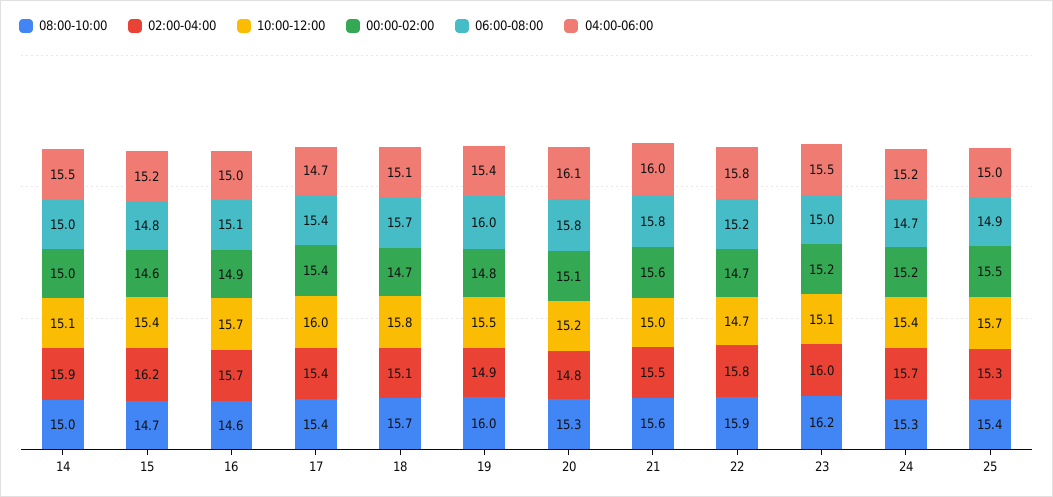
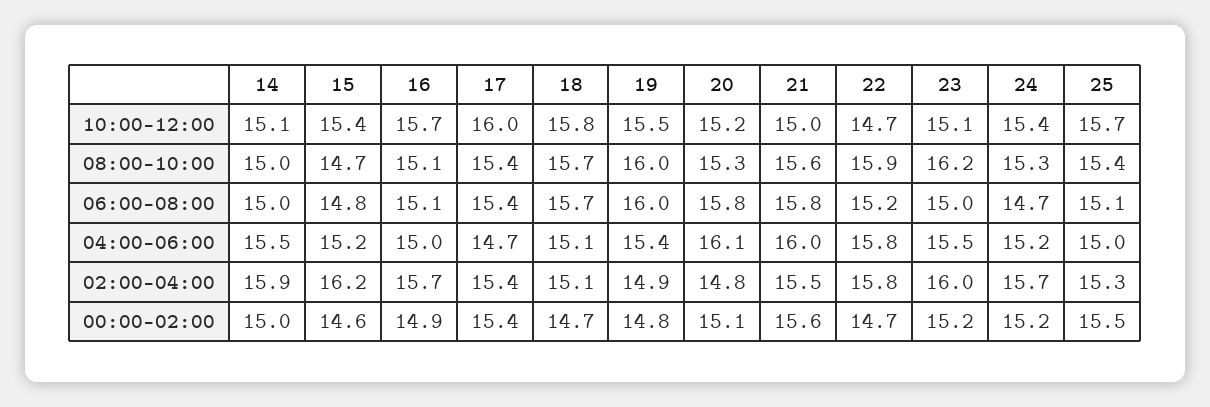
  {
    "08:00-10:00": {
      "14": 15,
      "15": 14.7,
-     "16": 14.6,
+     "16": 15.1,
      "17": 15.4,
      "18": 15.7,
      "19": 16,
      "20": 15.3,
      "21": 15.6,
      "22": 15.9,
      "23": 16.2,
      "24": 15.3,
      "25": 15.4
    },
    "02:00-04:00": {
      "14": 15.9,
      "15": 16.2,
      "16": 15.7,
      "17": 15.4,
      "18": 15.1,
      "19": 14.9,
      "20": 14.8,
      "21": 15.5,
      "22": 15.8,
      "23": 16,
      "24": 15.7,
      "25": 15.3
    },
    "10:00-12:00": {
      "14": 15.1,
      "15": 15.4,
      "16": 15.7,
      "17": 16,
      "18": 15.8,
      "19": 15.5,
      "20": 15.2,
      "21": 15,
      "22": 14.7,
      "23": 15.1,
      "24": 15.4,
      "25": 15.7
    },
    "00:00-02:00": {
      "14": 15,
      "15": 14.6,
      "16": 14.9,
      "17": 15.4,
      "18": 14.7,
      "19": 14.8,
      "20": 15.1,
      "21": 15.6,
      "22": 14.7,
      "23": 15.2,
      "24": 15.2,
      "25": 15.5
    },
    "06:00-08:00": {
      "14": 15,
      "15": 14.8,
      "16": 15.1,
      "17": 15.4,
      "18": 15.7,
      "19": 16,
      "20": 15.8,
      "21": 15.8,
      "22": 15.2,
      "23": 15,
      "24": 14.7,
-     "25": 14.9
+     "25": 15.1
    },
    "04:00-06:00": {
      "14": 15.5,
      "15": 15.2,
      "16": 15,
      "17": 14.7,
      "18": 15.1,
      "19": 15.4,
      "20": 16.1,
      "21": 16,
      "22": 15.8,
      "23": 15.5,
      "24": 15.2,
      "25": 15
    }
  }

